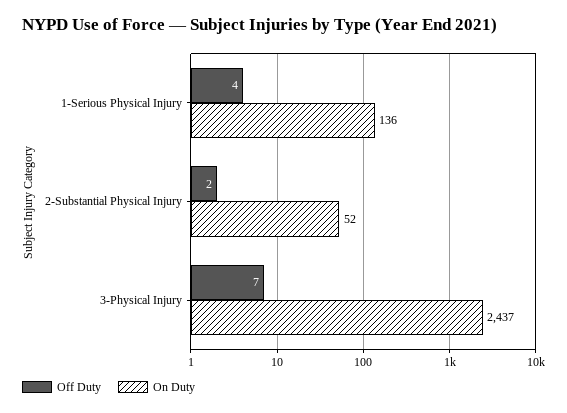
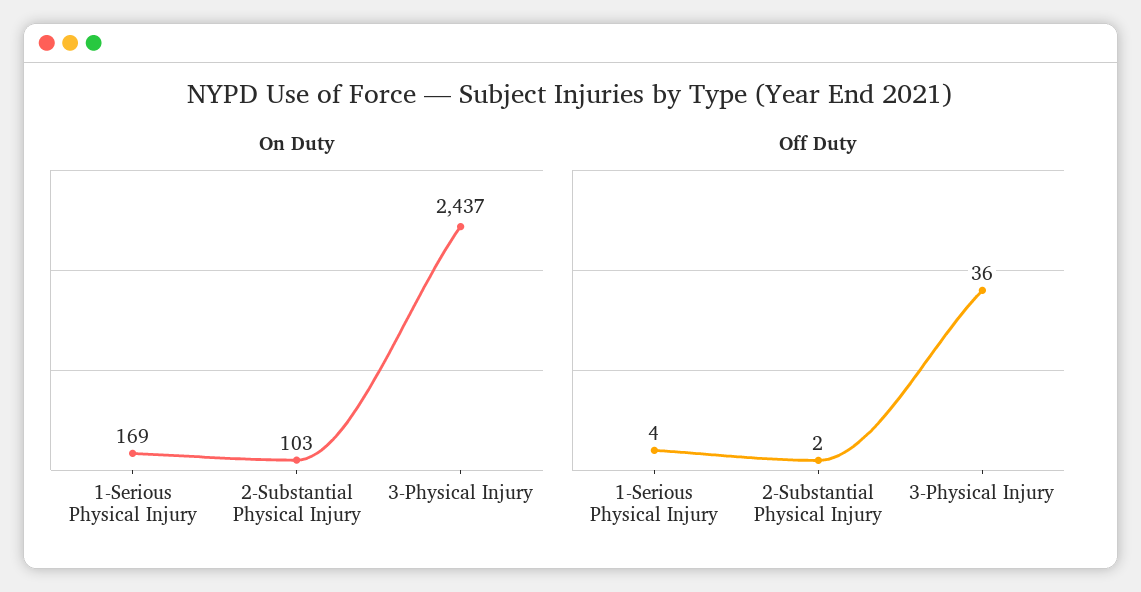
  {
    "Off Duty": {
      "1-Serious Physical Injury": 4,
      "2-Substantial Physical Injury": 2,
-     "3-Physical Injury": 7
+     "3-Physical Injury": 36
    },
    "On Duty": {
-     "1-Serious Physical Injury": 136,
+     "1-Serious Physical Injury": 169,
-     "2-Substantial Physical Injury": 52,
+     "2-Substantial Physical Injury": 103,
      "3-Physical Injury": 2437
    }
  }

